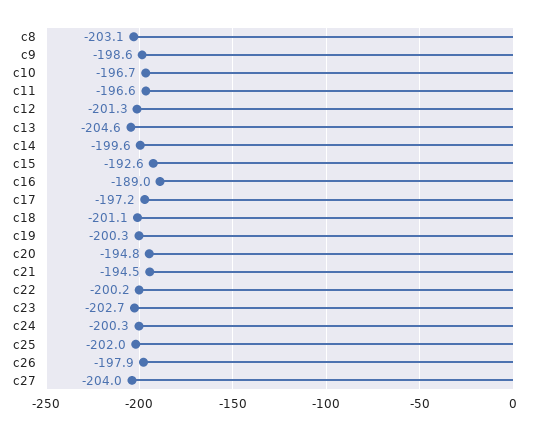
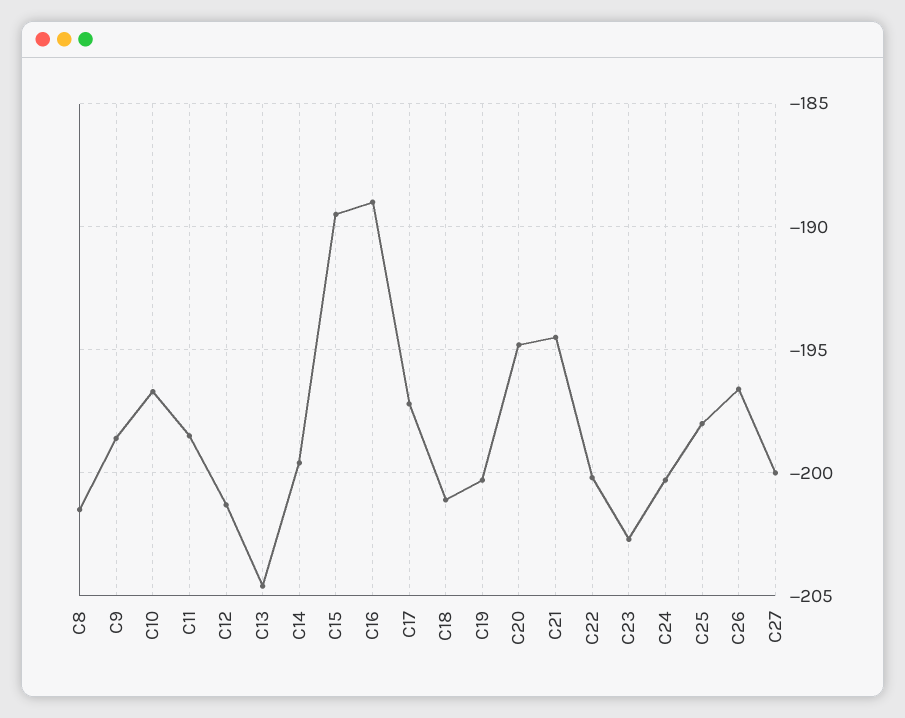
  {
-   "c8": -203.1,
+   "c8": -201.5,
    "c9": -198.6,
    "c10": -196.7,
-   "c11": -196.6,
+   "c11": -198.5,
    "c12": -201.3,
    "c13": -204.6,
    "c14": -199.6,
-   "c15": -192.6,
+   "c15": -189.5,
    "c16": -189,
    "c17": -197.2,
    "c18": -201.1,
    "c19": -200.3,
    "c20": -194.8,
    "c21": -194.5,
    "c22": -200.2,
    "c23": -202.7,
    "c24": -200.3,
-   "c25": -202,
+   "c25": -198,
-   "c26": -197.9,
+   "c26": -196.5,
-   "c27": -204
+   "c27": -200
  }

